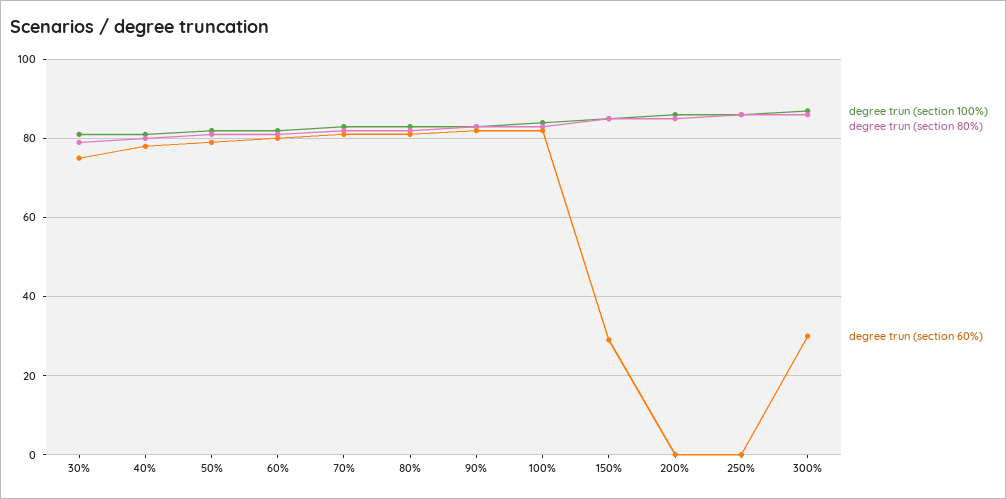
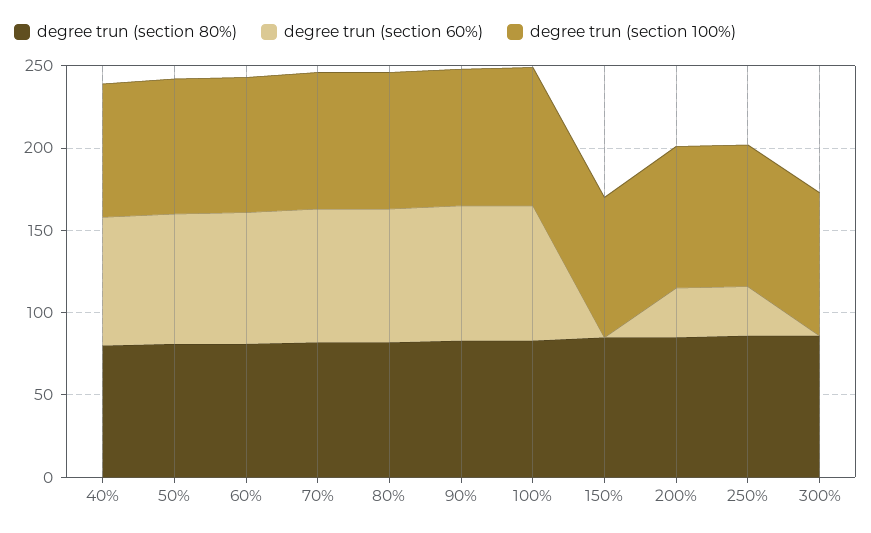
  {
    "degree trun (section 100%)": {
-     "30%": 80,
      "40%": 80,
      "50%": 80,
      "60%": 80,
      "70%": 85,
      "80%": 85,
      "90%": 85,
      "100%": 85,
      "150%": 85,
      "200%": 85,
      "250%": 85,
      "300%": 85
    },
    "degree trun (section 80%)": {
-     "30%": 80,
      "40%": 80,
      "50%": 80,
      "60%": 80,
      "70%": 80,
      "80%": 80,
      "90%": 85,
      "100%": 85,
      "150%": 85,
      "200%": 85,
      "250%": 85,
      "300%": 85
    },
    "degree trun (section 60%)": {
-     "30%": 75,
      "40%": 80,
      "50%": 80,
      "60%": 80,
      "70%": 80,
      "80%": 80,
      "90%": 80,
      "100%": 80,
-     "150%": 30,
+     "150%": 0,
-     "200%": 0,
+     "200%": 30,
-     "250%": 0,
+     "250%": 30,
-     "300%": 30
+     "300%": 0
    }
  }

